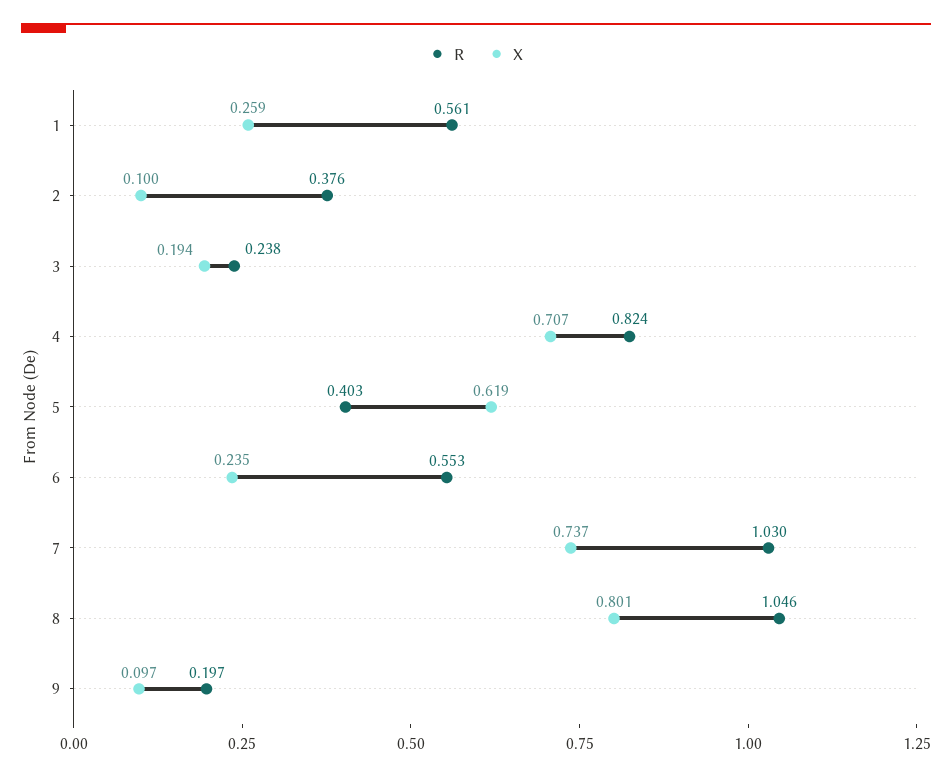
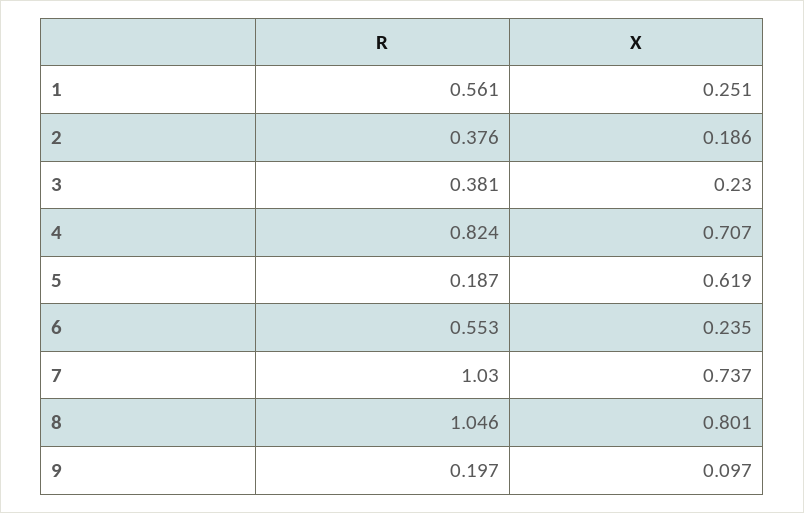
  {
    "R": {
      "1": 0.561,
      "2": 0.376,
-     "3": 0.238,
+     "3": 0.381,
      "4": 0.824,
-     "5": 0.403,
+     "5": 0.187,
      "6": 0.553,
      "7": 1.03,
      "8": 1.046,
      "9": 0.197
    },
    "X": {
-     "1": 0.259,
+     "1": 0.251,
-     "2": 0.1,
+     "2": 0.186,
-     "3": 0.194,
+     "3": 0.23,
      "4": 0.707,
      "5": 0.619,
      "6": 0.235,
      "7": 0.737,
      "8": 0.801,
      "9": 0.097
    }
  }

